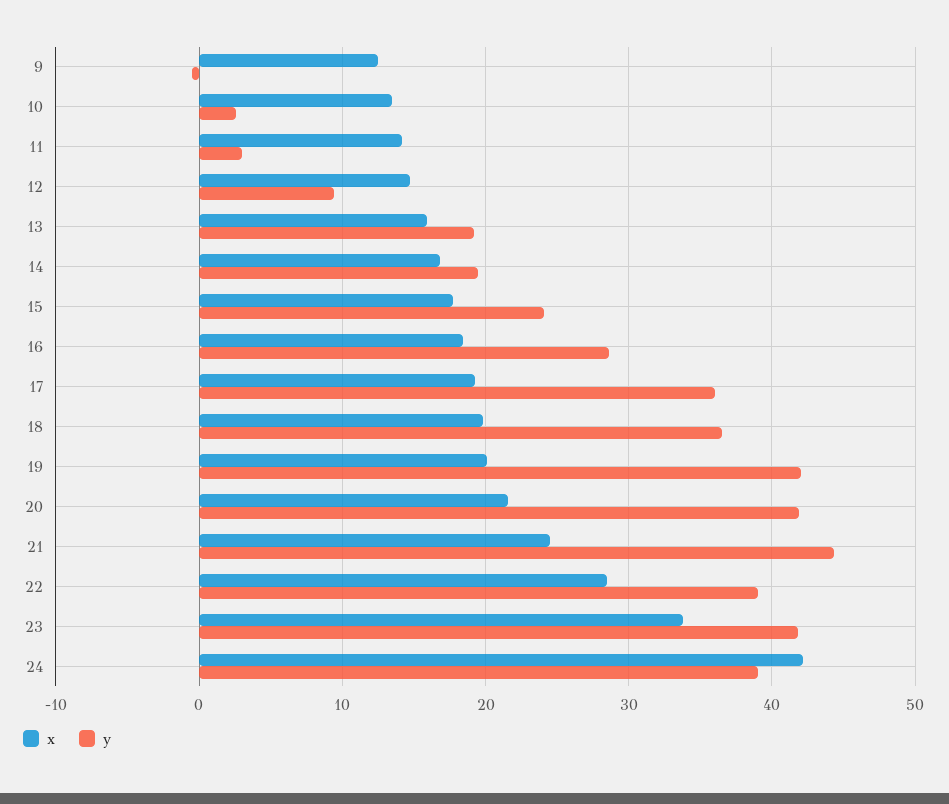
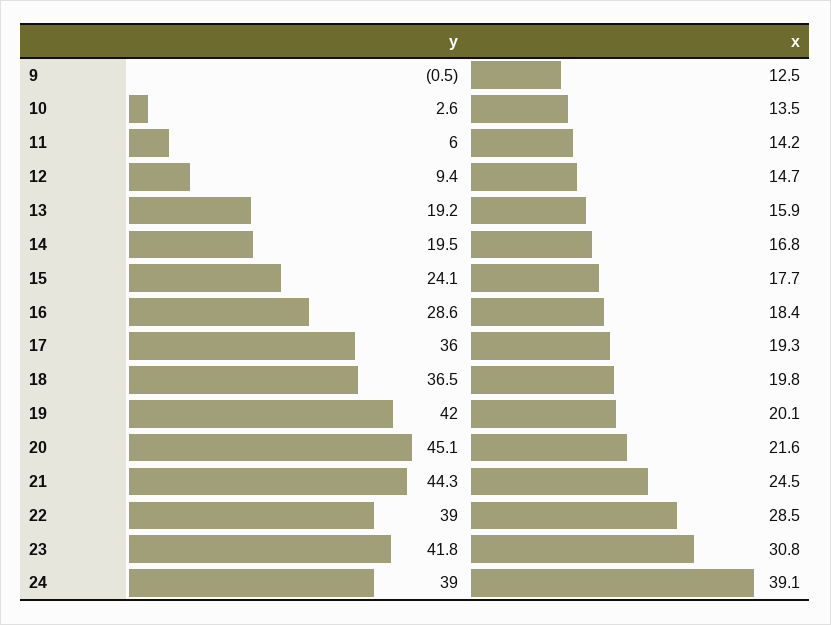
  {
    "x": {
      "9": 12.5,
      "10": 13.5,
      "11": 14.2,
      "12": 14.7,
      "13": 15.9,
      "14": 16.8,
      "15": 17.7,
      "16": 18.4,
      "17": 19.3,
      "18": 19.8,
      "19": 20.1,
      "20": 21.6,
      "21": 24.5,
      "22": 28.5,
-     "23": 34,
+     "23": 30.8,
-     "24": 42
+     "24": 39.1
    },
    "y": {
      "9": -0.5,
      "10": 2.6,
-     "11": 3,
+     "11": 6,
      "12": 9.4,
      "13": 19.2,
      "14": 19.5,
      "15": 24.1,
      "16": 28.6,
      "17": 36,
      "18": 36.5,
      "19": 42,
-     "20": 42,
+     "20": 45.1,
      "21": 44.3,
      "22": 39,
      "23": 41.8,
      "24": 39
    }
  }

